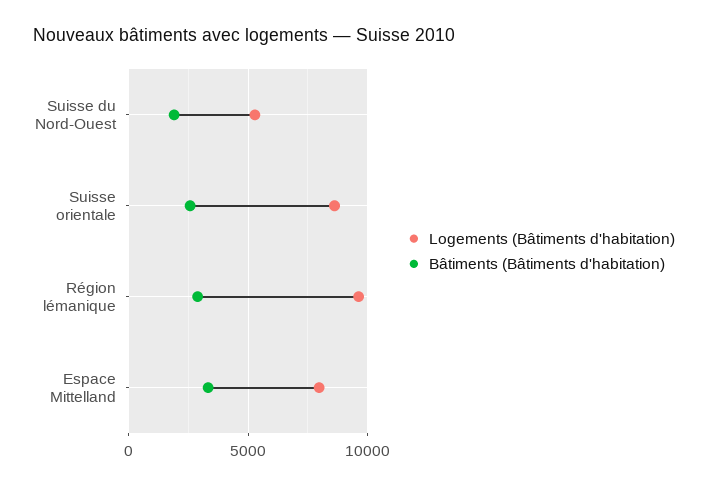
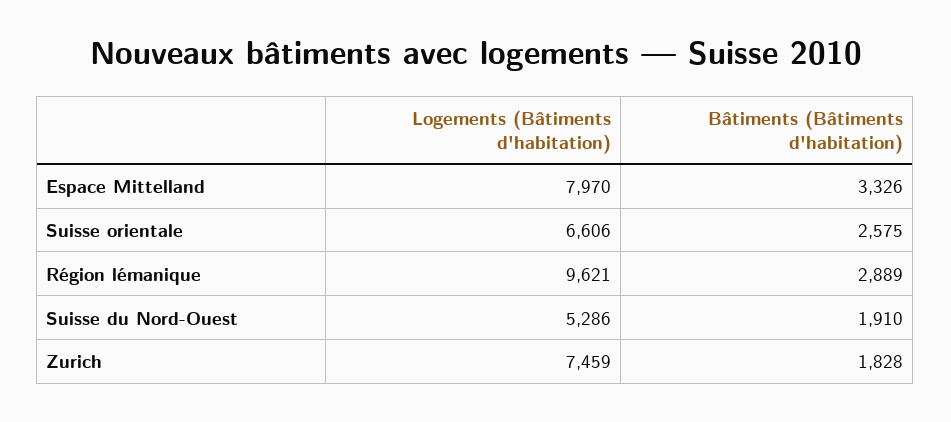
  {
    "Logements (Bâtiments d'habitation)": {
      "Suisse du Nord-Ouest": 5286,
-     "Suisse orientale": 8500,
+     "Suisse orientale": 6606,
      "Région lémanique": 9621,
-     "Espace Mittelland": 7970
+     "Espace Mittelland": 7970,
+     "Zurich": 7459
    },
    "Bâtiments (Bâtiments d'habitation)": {
      "Suisse du Nord-Ouest": 1910,
      "Suisse orientale": 2575,
      "Région lémanique": 2889,
-     "Espace Mittelland": 3326
+     "Espace Mittelland": 3326,
+     "Zurich": 1828
    }
  }

